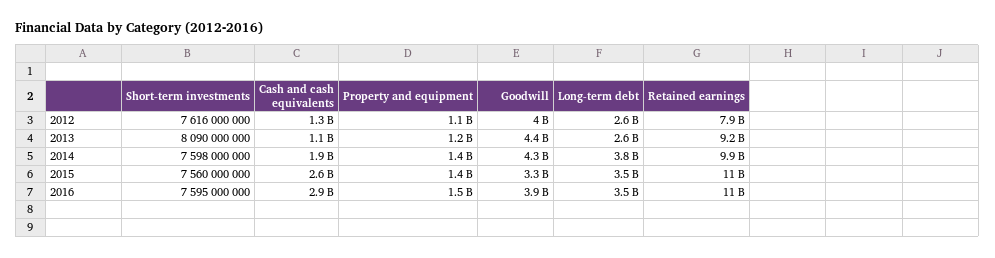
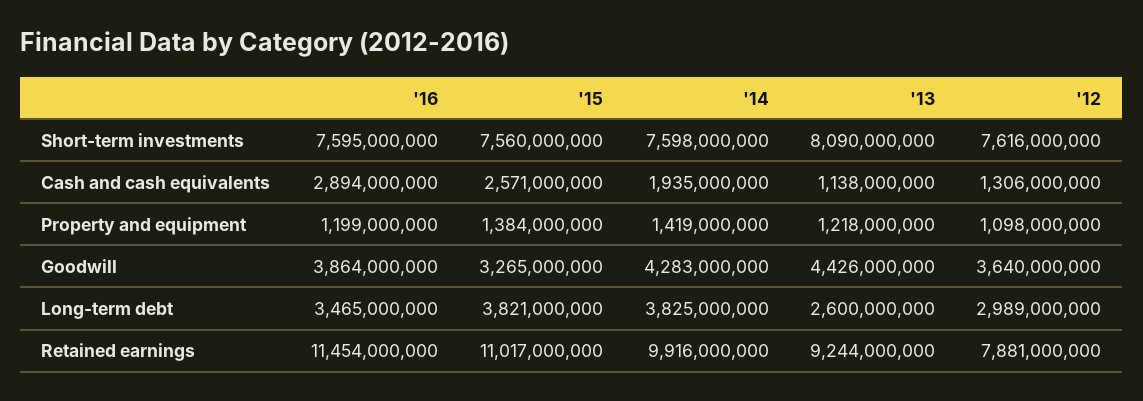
  {
    "Short-term investments": {
      "2012": 7616000000,
      "2013": 8090000000,
      "2014": 7598000000,
      "2015": 7560000000,
      "2016": 7595000000
    },
    "Cash and cash equivalents": {
      "2012": 1306000000,
      "2013": 1138000000,
      "2014": 1935000000,
      "2015": 2571000000,
      "2016": 2894000000
    },
    "Property and equipment": {
      "2012": 1098000000,
      "2013": 1218000000,
      "2014": 1419000000,
      "2015": 1384000000,
-     "2016": 1500000000
+     "2016": 1199000000
    },
    "Goodwill": {
-     "2012": 4000000000,
+     "2012": 3640000000,
      "2013": 4426000000,
      "2014": 4283000000,
      "2015": 3265000000,
      "2016": 3864000000
    },
    "Long-term debt": {
-     "2012": 2600000000,
+     "2012": 2989000000,
      "2013": 2600000000,
      "2014": 3825000000,
-     "2015": 3500000000,
+     "2015": 3821000000,
      "2016": 3465000000
    },
    "Retained earnings": {
      "2012": 7881000000,
      "2013": 9244000000,
      "2014": 9916000000,
      "2015": 11017000000,
      "2016": 11454000000
    }
  }

